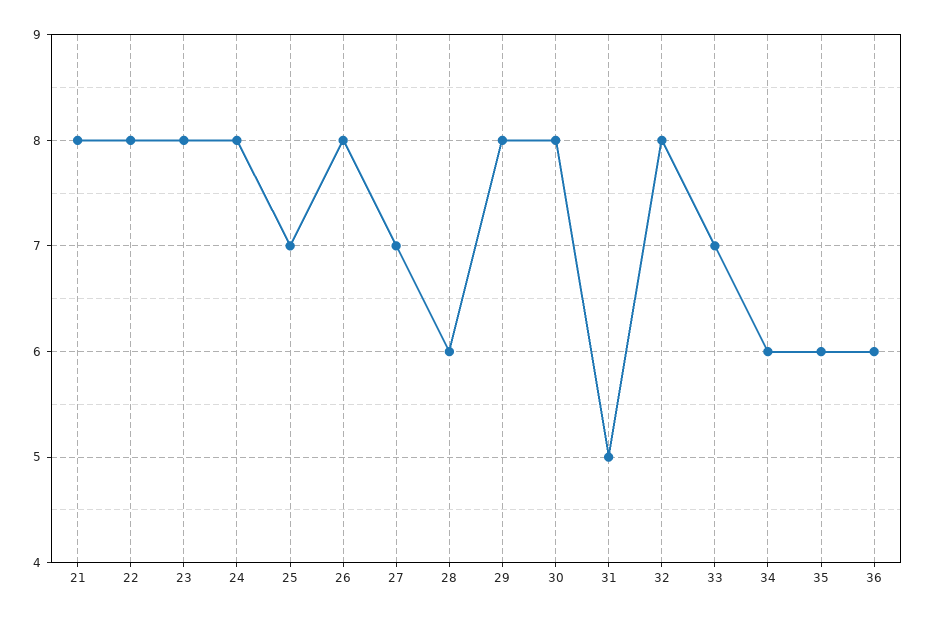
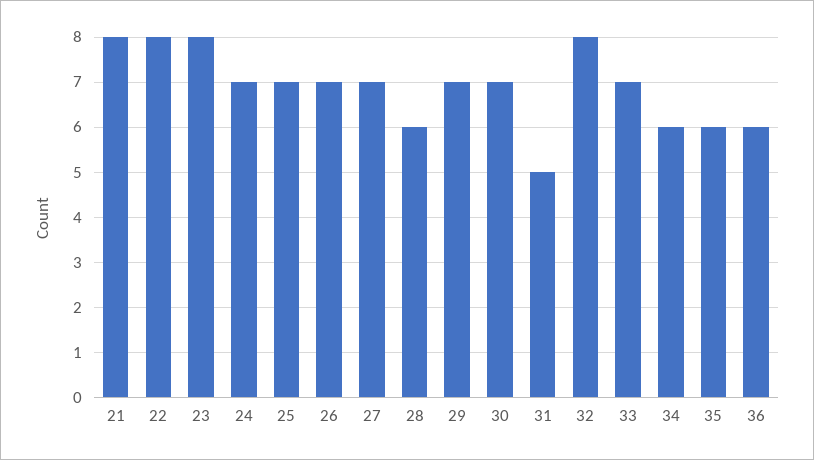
  {
    "21": 8,
    "22": 8,
    "23": 8,
-   "24": 8,
+   "24": 7,
    "25": 7,
-   "26": 8,
+   "26": 7,
    "27": 7,
    "28": 6,
-   "29": 8,
+   "29": 7,
-   "30": 8,
+   "30": 7,
    "31": 5,
    "32": 8,
    "33": 7,
    "34": 6,
    "35": 6,
    "36": 6
  }

